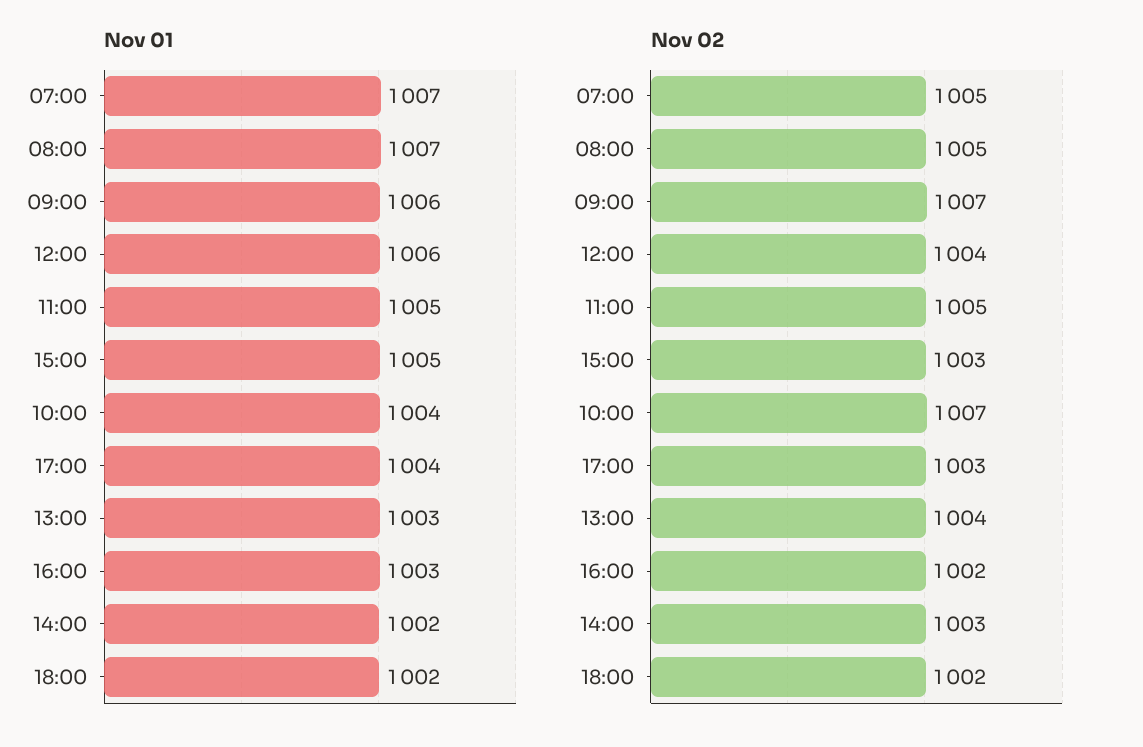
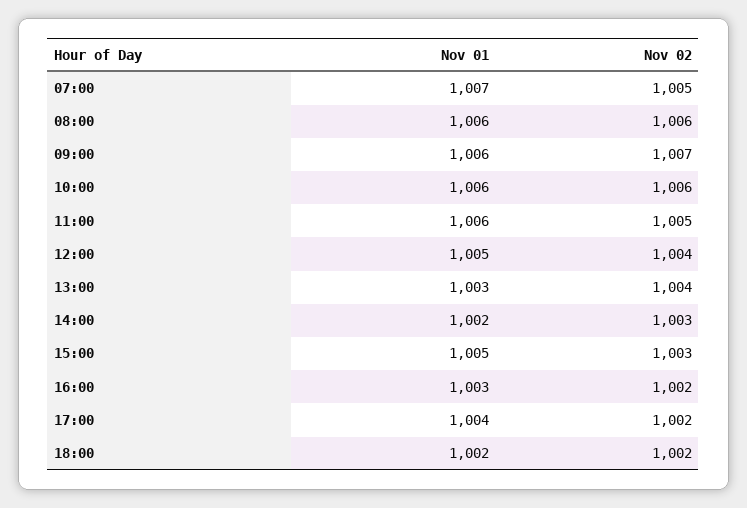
  {
    "Nov 01": {
      "07:00": 1007,
-     "08:00": 1007,
+     "08:00": 1006,
      "09:00": 1006,
-     "12:00": 1006,
+     "12:00": 1005,
-     "11:00": 1005,
+     "11:00": 1006,
      "15:00": 1005,
-     "10:00": 1004,
+     "10:00": 1006,
      "17:00": 1004,
      "13:00": 1003,
      "16:00": 1003,
      "14:00": 1002,
      "18:00": 1002
    },
    "Nov 02": {
      "07:00": 1005,
-     "08:00": 1005,
+     "08:00": 1006,
      "09:00": 1007,
      "12:00": 1004,
      "11:00": 1005,
      "15:00": 1003,
-     "10:00": 1007,
+     "10:00": 1006,
-     "17:00": 1003,
+     "17:00": 1002,
      "13:00": 1004,
      "16:00": 1002,
      "14:00": 1003,
      "18:00": 1002
    }
  }

